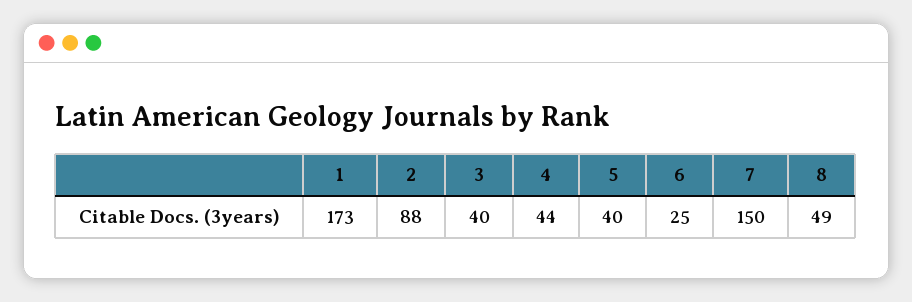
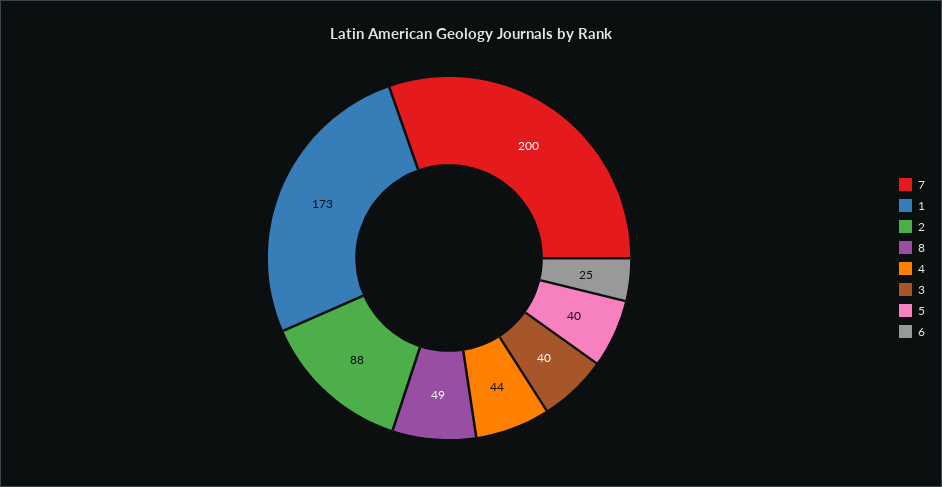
  {
    "1": 173,
    "2": 88,
    "3": 40,
    "4": 44,
    "5": 40,
    "6": 25,
-   "7": 150,
+   "7": 200,
    "8": 49
  }

